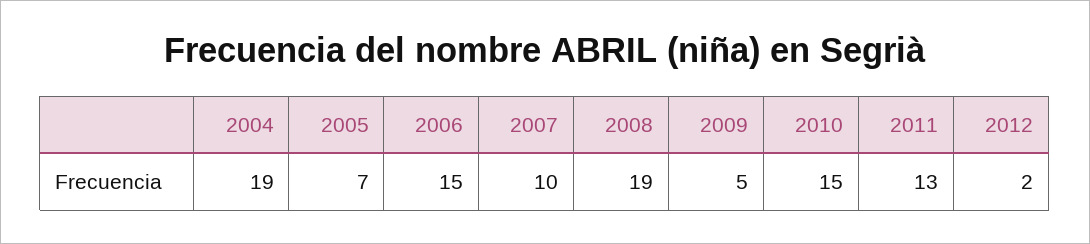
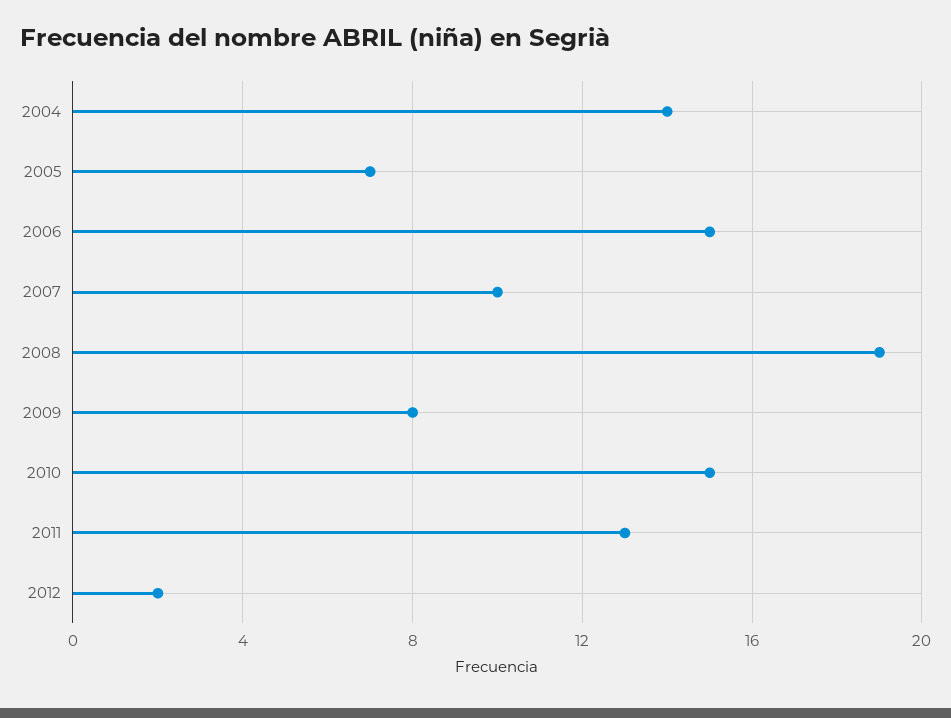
  {
-   "2004": 19,
+   "2004": 14,
    "2005": 7,
    "2006": 15,
    "2007": 10,
    "2008": 19,
-   "2009": 5,
+   "2009": 8,
    "2010": 15,
    "2011": 13,
    "2012": 2
  }

